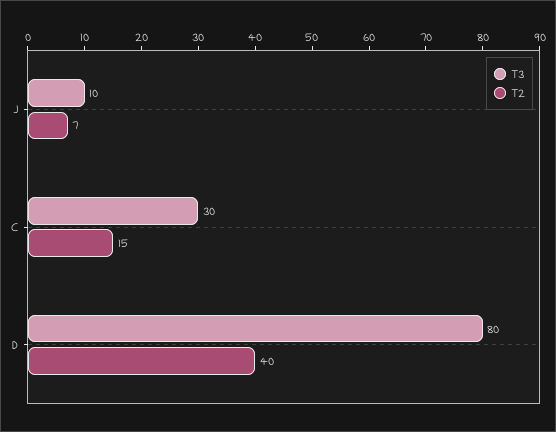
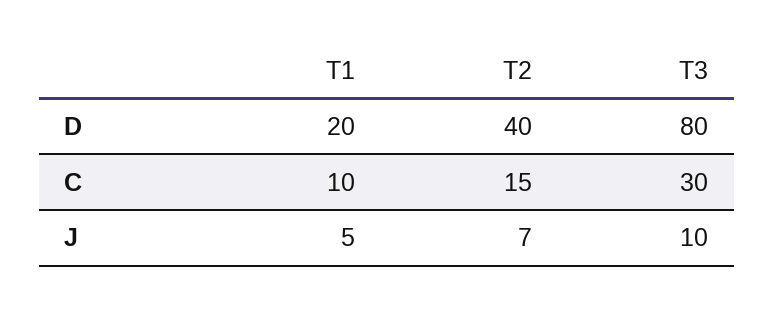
  {
    "T3": {
      "J": 10,
      "C": 30,
      "D": 80
    },
    "T2": {
      "J": 7,
      "C": 15,
      "D": 40
-   }
+   },
+   "T1": {
+     "D": 20,
+     "C": 10,
+     "J": 5
+   }
  }

